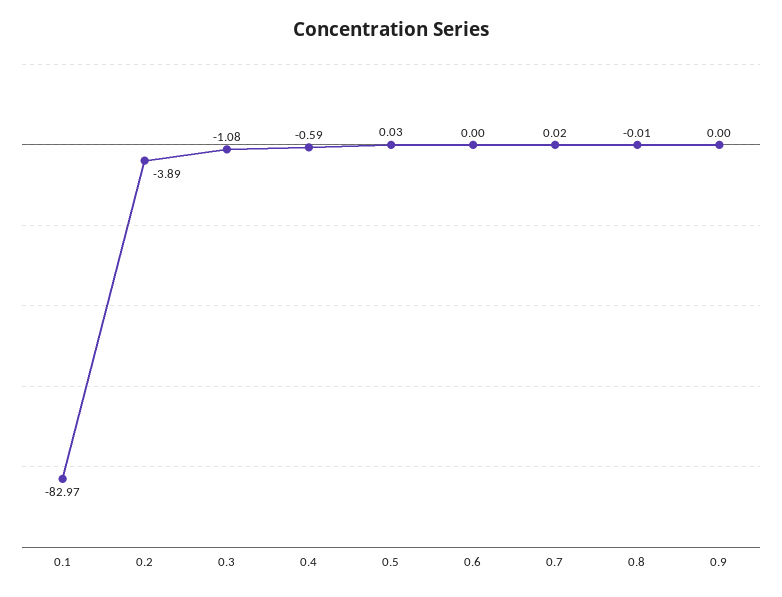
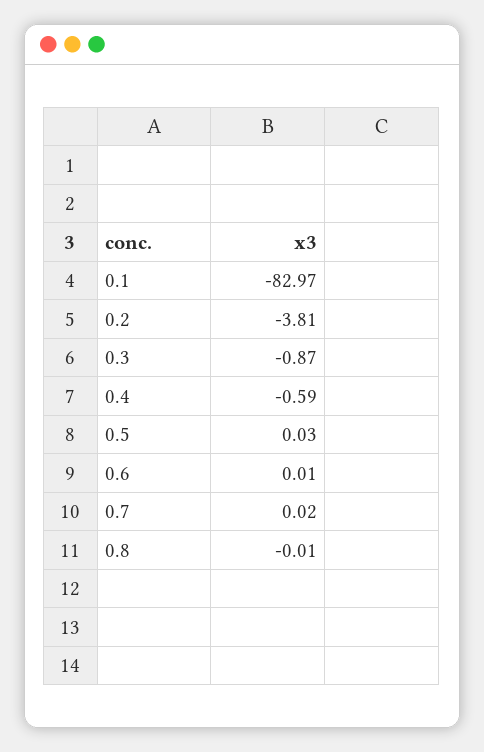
  {
    "0.1": -82.97,
-   "0.2": -3.89,
+   "0.2": -3.81,
-   "0.3": -1.08,
+   "0.3": -0.87,
    "0.4": -0.59,
    "0.5": 0.03,
-   "0.6": 0,
+   "0.6": 0.01,
    "0.7": 0.02,
-   "0.8": -0.01,
+   "0.8": -0.01
-   "0.9": 0
  }

